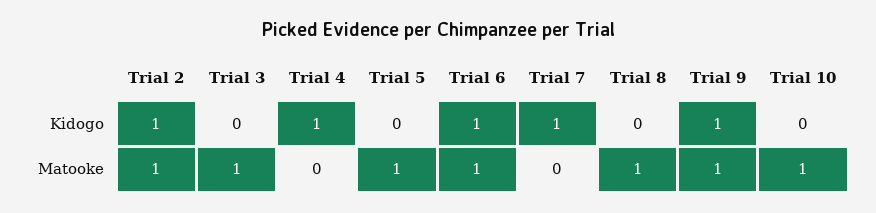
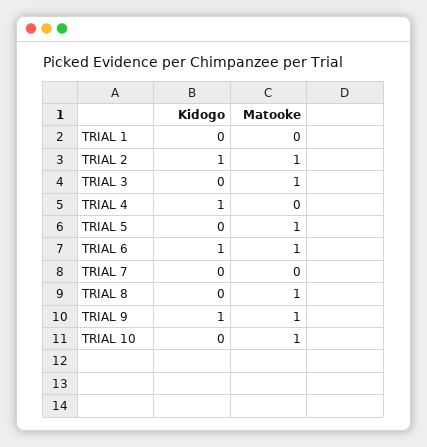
  {
    "Trial 2": {
      "Kidogo": 1,
      "Matooke": 1
    },
    "Trial 3": {
      "Kidogo": 0,
      "Matooke": 1
    },
    "Trial 4": {
      "Kidogo": 1,
      "Matooke": 0
    },
    "Trial 5": {
      "Kidogo": 0,
      "Matooke": 1
    },
    "Trial 6": {
      "Kidogo": 1,
      "Matooke": 1
    },
    "Trial 7": {
-     "Kidogo": 1,
+     "Kidogo": 0,
      "Matooke": 0
    },
    "Trial 8": {
      "Kidogo": 0,
      "Matooke": 1
    },
    "Trial 9": {
      "Kidogo": 1,
      "Matooke": 1
    },
    "Trial 10": {
      "Kidogo": 0,
      "Matooke": 1
-   }
+   },
+   "TRIAL 1": {
+     "Kidogo": 0,
+     "Matooke": 0
+   }
  }

